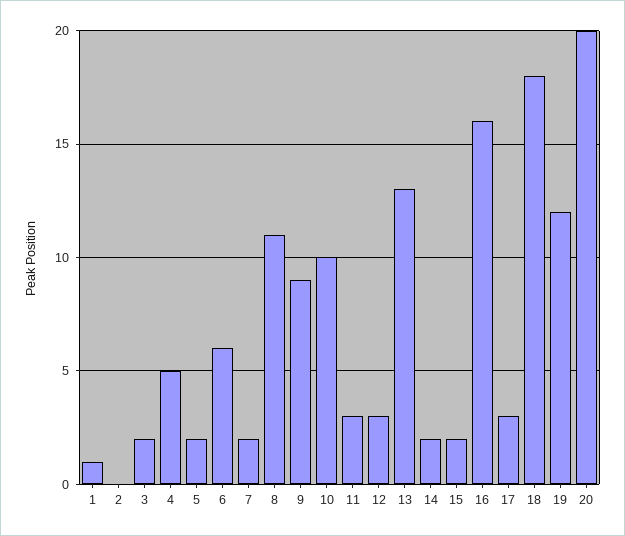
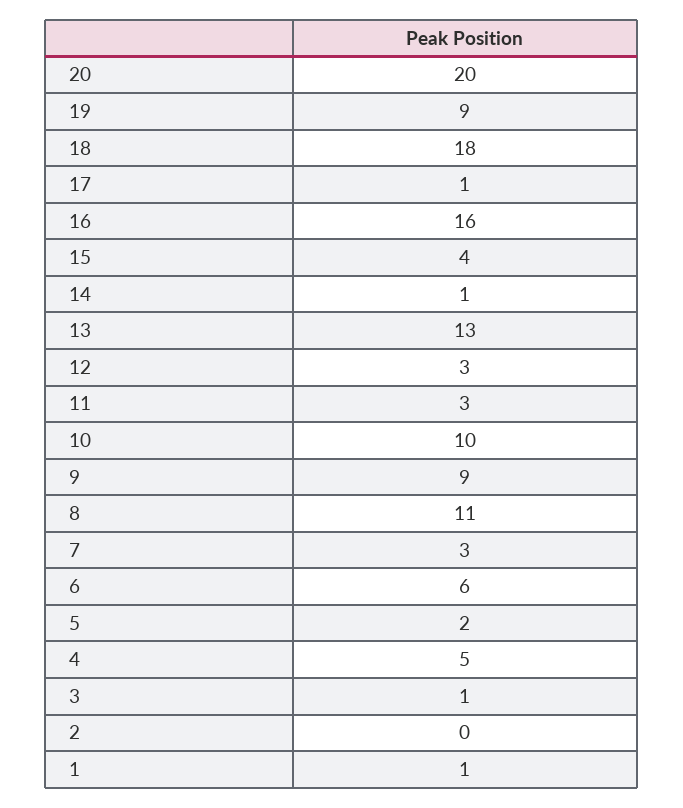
  {
    "1": 1,
    "2": 0,
-   "3": 2,
+   "3": 1,
    "4": 5,
    "5": 2,
    "6": 6,
-   "7": 2,
+   "7": 3,
    "8": 11,
    "9": 9,
    "10": 10,
    "11": 3,
    "12": 3,
    "13": 13,
-   "14": 2,
+   "14": 1,
-   "15": 2,
+   "15": 4,
    "16": 16,
-   "17": 3,
+   "17": 1,
    "18": 18,
-   "19": 12,
+   "19": 9,
    "20": 20
  }

